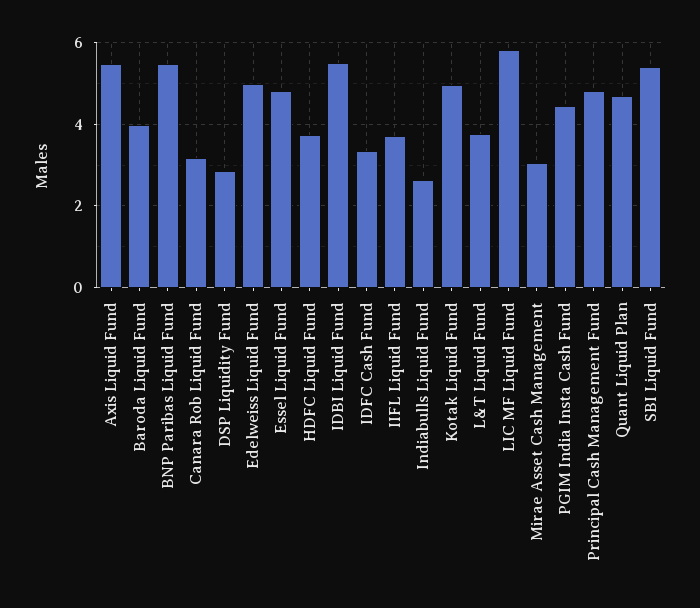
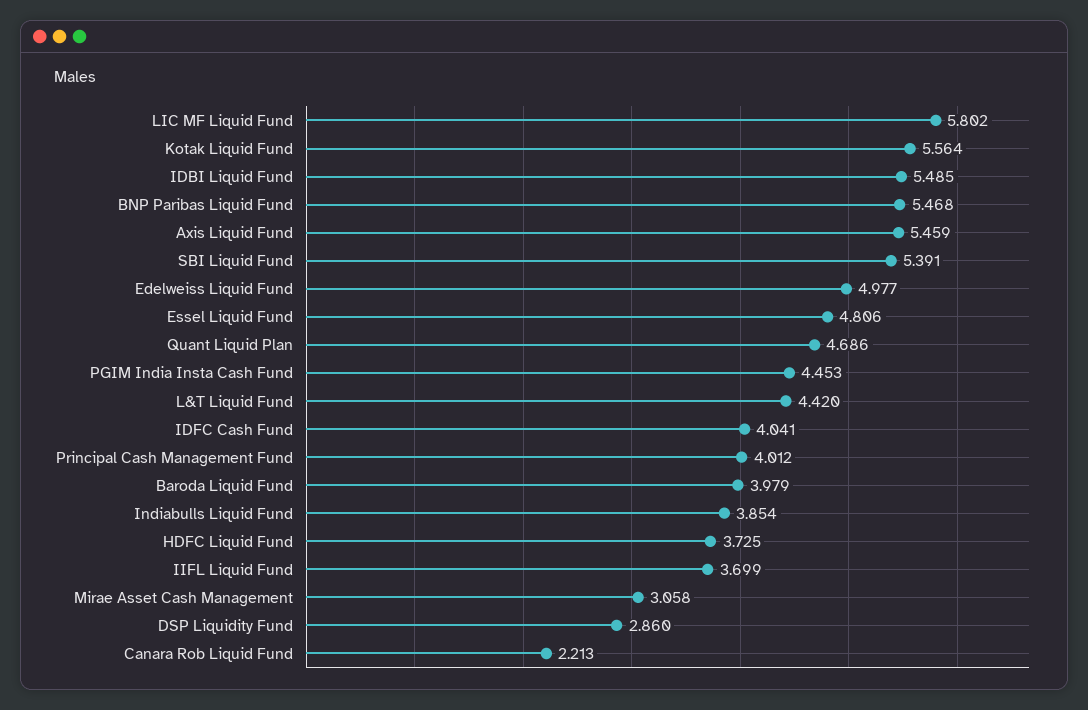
  {
    "Axis Liquid Fund": 5.459,
    "Baroda Liquid Fund": 3.979,
    "BNP Paribas Liquid Fund": 5.468,
-   "Canara Rob Liquid Fund": 3.2,
+   "Canara Rob Liquid Fund": 2.213,
    "DSP Liquidity Fund": 2.86,
    "Edelweiss Liquid Fund": 4.977,
    "Essel Liquid Fund": 4.806,
    "HDFC Liquid Fund": 3.725,
    "IDBI Liquid Fund": 5.485,
-   "IDFC Cash Fund": 3.4,
+   "IDFC Cash Fund": 4.041,
    "IIFL Liquid Fund": 3.699,
-   "Indiabulls Liquid Fund": 2.6,
+   "Indiabulls Liquid Fund": 3.854,
-   "Kotak Liquid Fund": 5,
+   "Kotak Liquid Fund": 5.564,
-   "L&T Liquid Fund": 3.8,
+   "L&T Liquid Fund": 4.42,
    "LIC MF Liquid Fund": 5.802,
    "Mirae Asset Cash Management": 3.058,
    "PGIM India Insta Cash Fund": 4.453,
-   "Principal Cash Management Fund": 4.8,
+   "Principal Cash Management Fund": 4.012,
    "Quant Liquid Plan": 4.686,
    "SBI Liquid Fund": 5.391
  }

